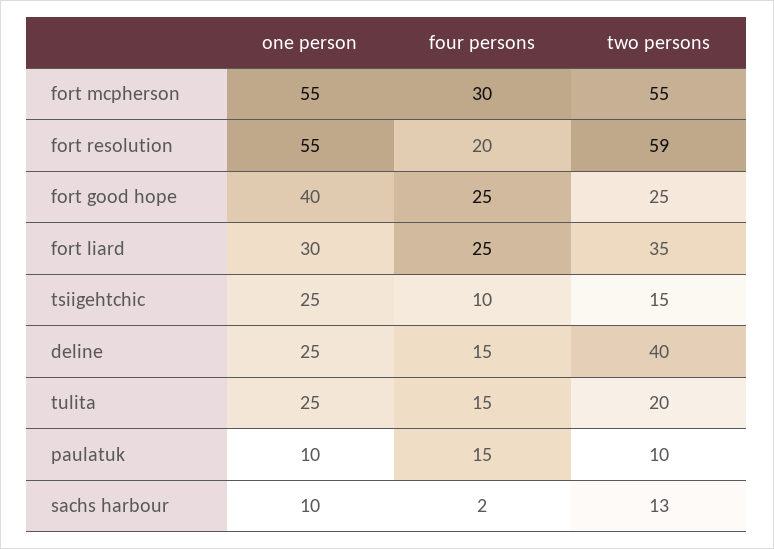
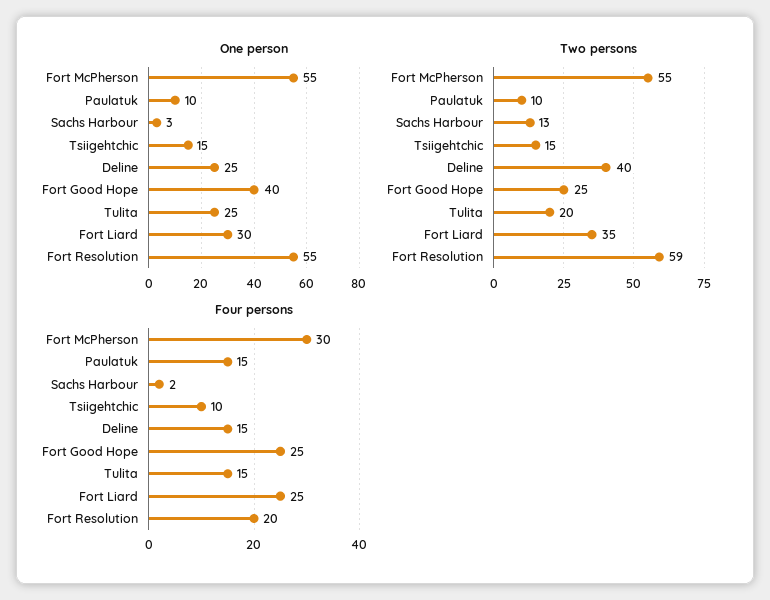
  {
    "one person": {
      "fort mcpherson": 55,
      "fort resolution": 55,
      "fort good hope": 40,
      "fort liard": 30,
-     "tsiigehtchic": 25,
+     "tsiigehtchic": 15,
      "deline": 25,
      "tulita": 25,
      "paulatuk": 10,
-     "sachs harbour": 10
+     "sachs harbour": 3
    },
    "four persons": {
      "fort mcpherson": 30,
      "fort resolution": 20,
      "fort good hope": 25,
      "fort liard": 25,
      "tsiigehtchic": 10,
      "deline": 15,
      "tulita": 15,
      "paulatuk": 15,
      "sachs harbour": 2
    },
    "two persons": {
      "fort mcpherson": 55,
      "fort resolution": 59,
      "fort good hope": 25,
      "fort liard": 35,
      "tsiigehtchic": 15,
      "deline": 40,
      "tulita": 20,
      "paulatuk": 10,
      "sachs harbour": 13
    }
  }

